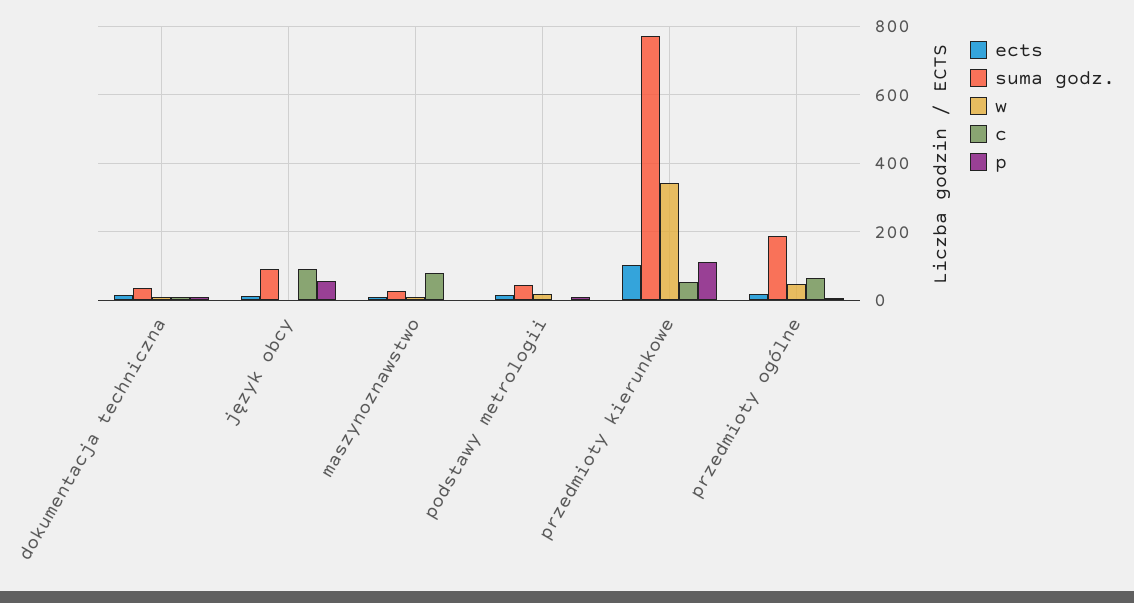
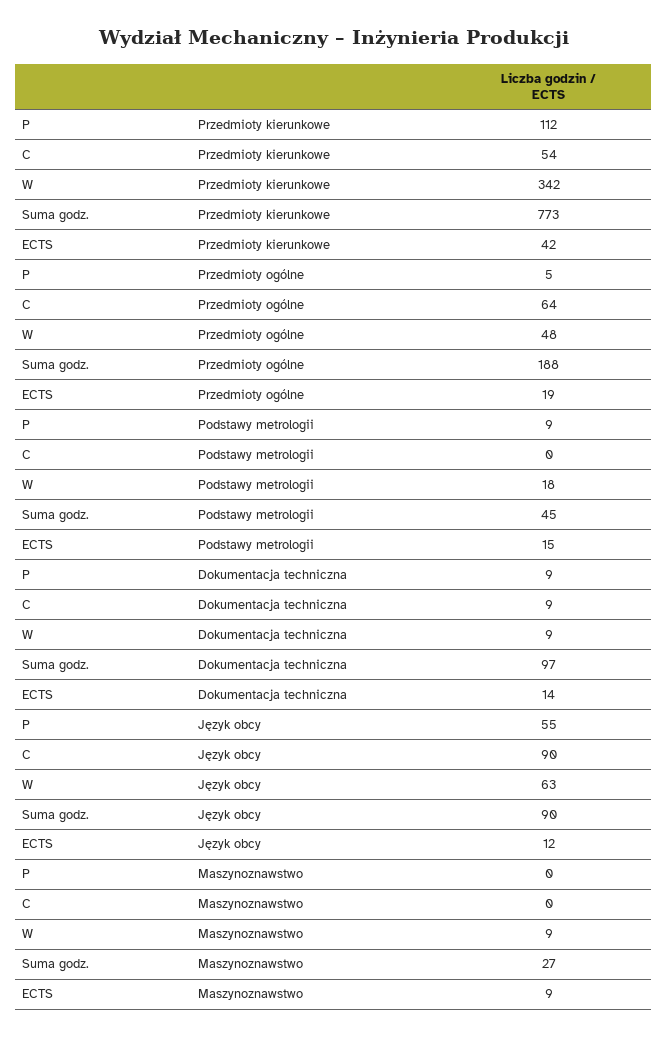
  {
    "ects": {
      "dokumentacja techniczna": 14,
      "język obcy": 12,
      "maszynoznawstwo": 9,
      "podstawy metrologii": 15,
-     "przedmioty kierunkowe": 100,
+     "przedmioty kierunkowe": 42,
      "przedmioty ogólne": 19
    },
    "suma godz.": {
-     "dokumentacja techniczna": 40,
+     "dokumentacja techniczna": 97,
      "język obcy": 90,
      "maszynoznawstwo": 27,
      "podstawy metrologii": 45,
      "przedmioty kierunkowe": 773,
      "przedmioty ogólne": 188
    },
    "w": {
      "dokumentacja techniczna": 9,
-     "język obcy": 0,
+     "język obcy": 63,
      "maszynoznawstwo": 9,
      "podstawy metrologii": 18,
      "przedmioty kierunkowe": 342,
      "przedmioty ogólne": 48
    },
    "c": {
      "dokumentacja techniczna": 9,
      "język obcy": 90,
-     "maszynoznawstwo": 80,
+     "maszynoznawstwo": 0,
      "podstawy metrologii": 0,
      "przedmioty kierunkowe": 54,
      "przedmioty ogólne": 64
    },
    "p": {
      "dokumentacja techniczna": 9,
      "język obcy": 55,
      "maszynoznawstwo": 0,
      "podstawy metrologii": 9,
      "przedmioty kierunkowe": 112,
      "przedmioty ogólne": 5
    }
  }

